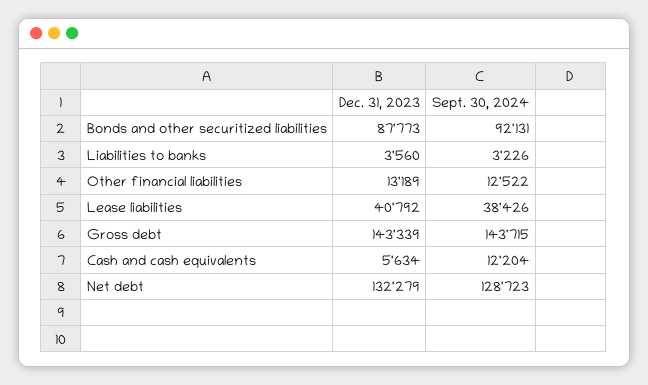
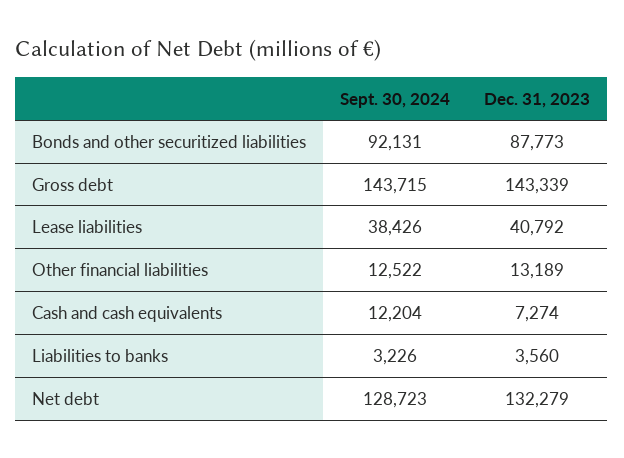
  {
    "Dec. 31, 2023": {
      "Bonds and other securitized liabilities": 87773,
      "Liabilities to banks": 3560,
      "Other financial liabilities": 13189,
      "Lease liabilities": 40792,
      "Gross debt": 143339,
-     "Cash and cash equivalents": 5634,
+     "Cash and cash equivalents": 7274,
      "Net debt": 132279
    },
    "Sept. 30, 2024": {
      "Bonds and other securitized liabilities": 92131,
      "Liabilities to banks": 3226,
      "Other financial liabilities": 12522,
      "Lease liabilities": 38426,
      "Gross debt": 143715,
      "Cash and cash equivalents": 12204,
      "Net debt": 128723
    }
  }

